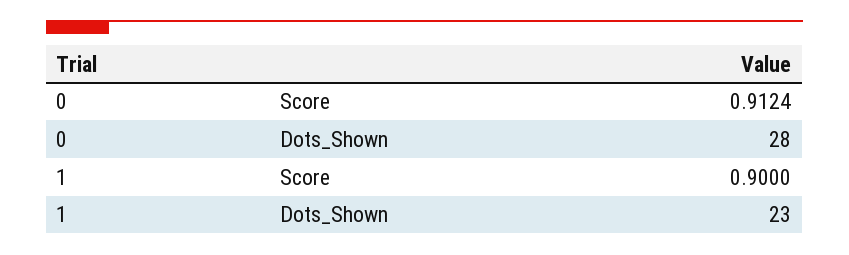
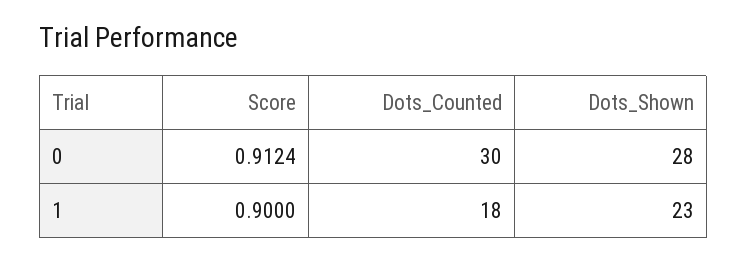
  {
    "0": {
      "Score": 0.9124,
-     "Dots_Shown": 28
+     "Dots_Shown": 28,
+     "Dots_Counted": 30
    },
    "1": {
      "Score": 0.9,
-     "Dots_Shown": 23
+     "Dots_Shown": 23,
+     "Dots_Counted": 18
    }
  }

